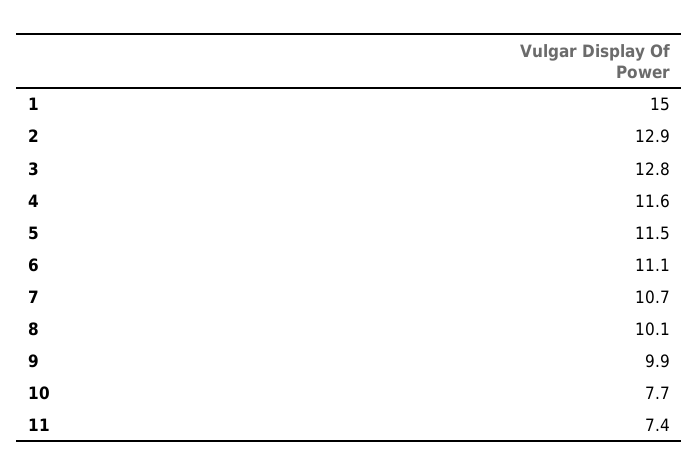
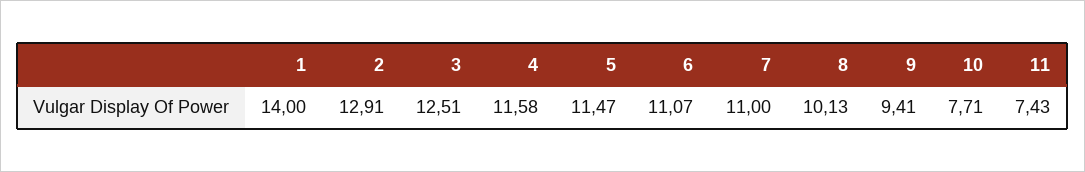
  {
-   "1": 15,
+   "1": 14,
    "2": 12.91,
-   "3": 12.8,
+   "3": 12.51,
    "4": 11.58,
    "5": 11.47,
    "6": 11.07,
-   "7": 10.7,
+   "7": 11,
    "8": 10.13,
-   "9": 9.9,
+   "9": 9.41,
    "10": 7.71,
    "11": 7.43
  }

